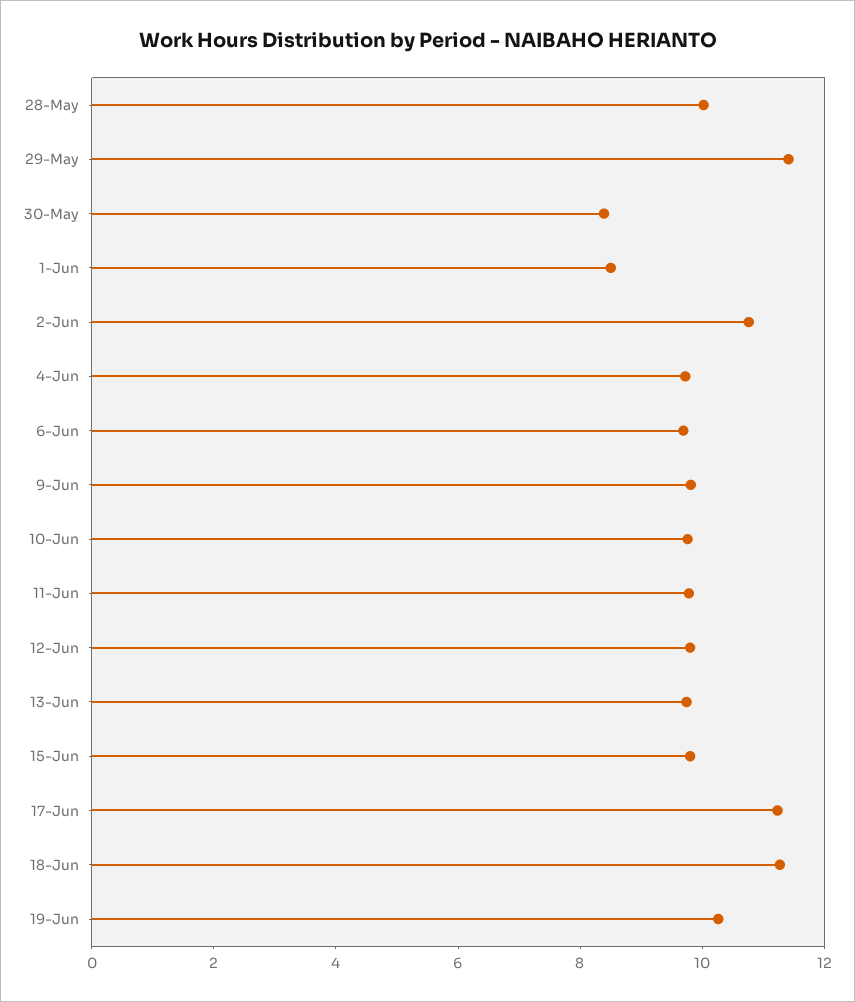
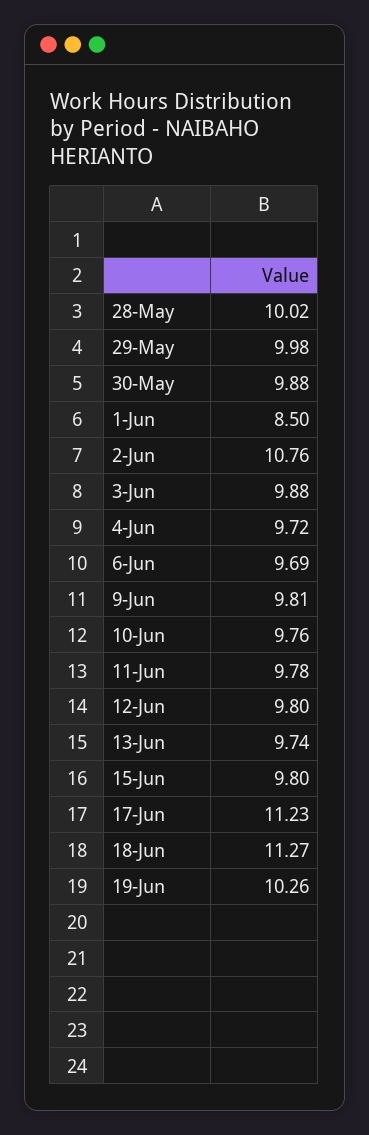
  {
    "28-May": 10.02,
-   "29-May": 11.5,
+   "29-May": 9.98,
-   "30-May": 8.5,
+   "30-May": 9.88,
    "1-Jun": 8.5,
    "2-Jun": 10.76,
    "4-Jun": 9.72,
    "6-Jun": 9.69,
    "9-Jun": 9.81,
    "10-Jun": 9.76,
    "11-Jun": 9.78,
    "12-Jun": 9.8,
    "13-Jun": 9.74,
    "15-Jun": 9.8,
    "17-Jun": 11.23,
    "18-Jun": 11.27,
-   "19-Jun": 10.26
+   "19-Jun": 10.26,
+   "3-Jun": 9.88
  }

